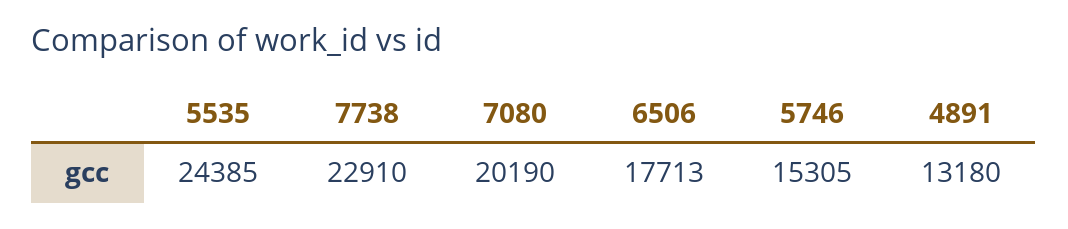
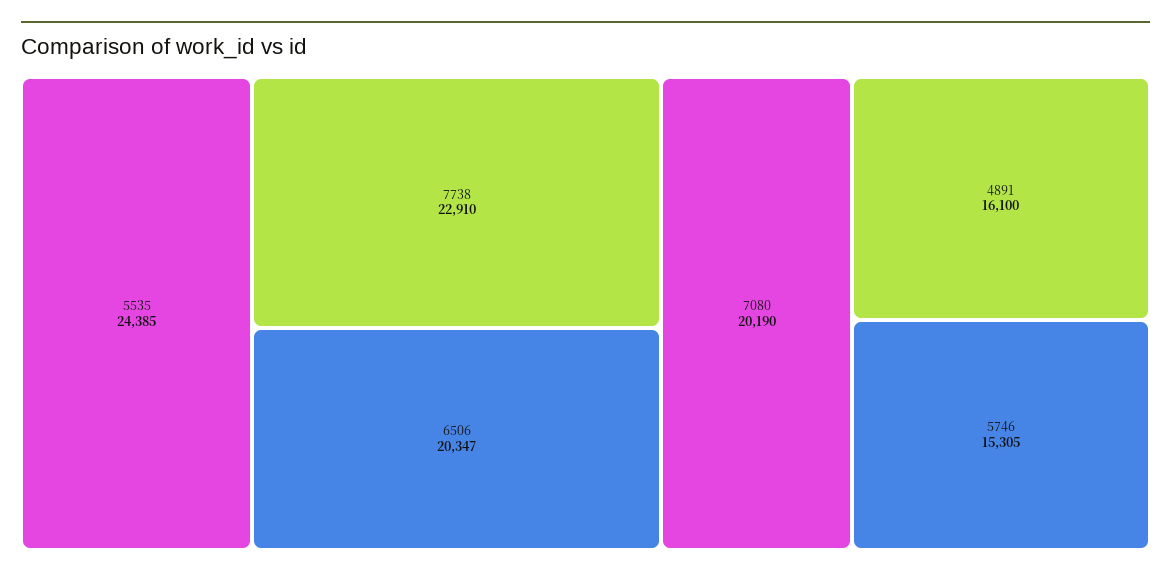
  {
    "5535": 24385,
    "7738": 22910,
    "7080": 20190,
-   "6506": 17713,
+   "6506": 20347,
    "5746": 15305,
-   "4891": 13180
+   "4891": 16100
  }

